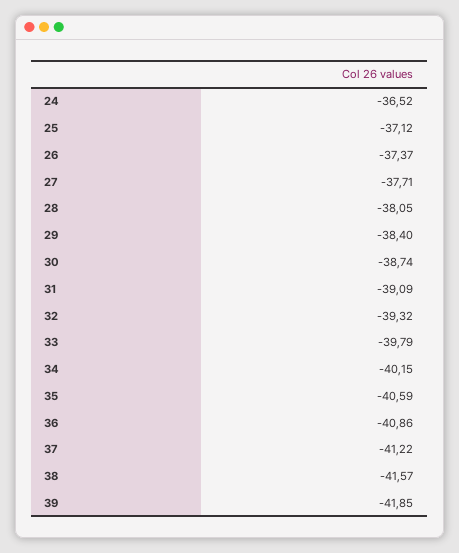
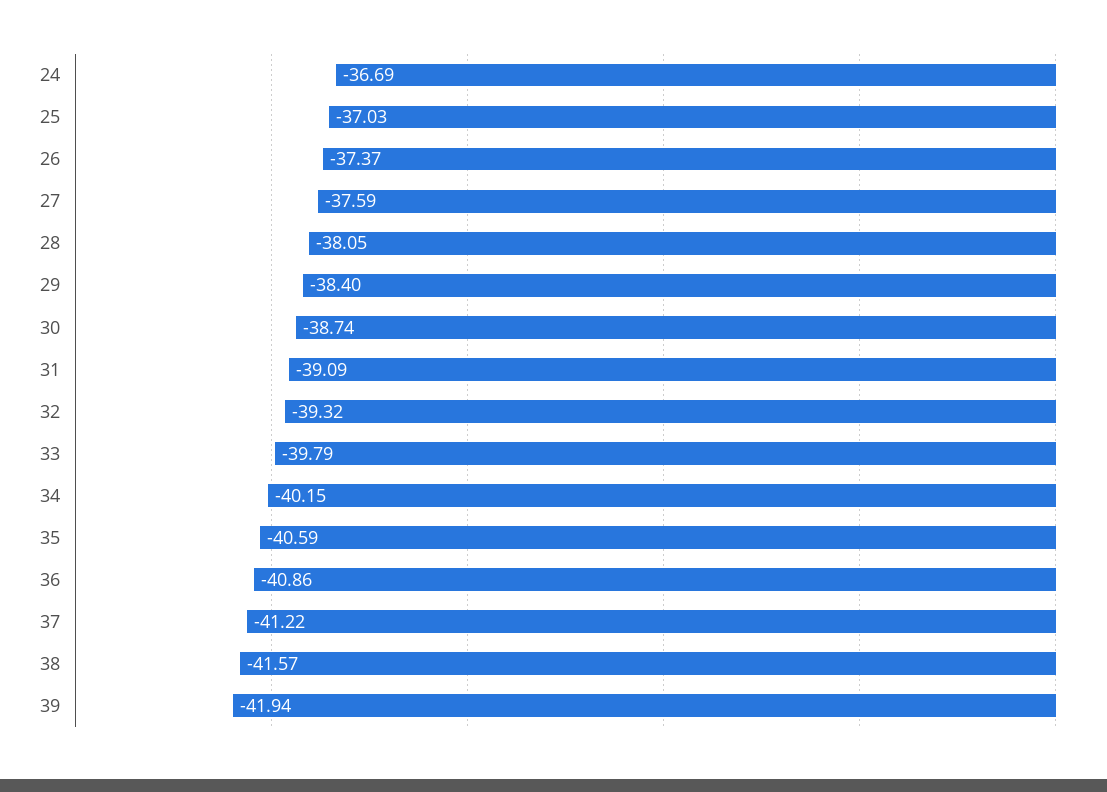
  {
-   "24": -36.52,
+   "24": -36.69,
-   "25": -37.12,
+   "25": -37.03,
    "26": -37.37,
-   "27": -37.71,
+   "27": -37.59,
    "28": -38.05,
    "29": -38.4,
    "30": -38.74,
    "31": -39.09,
    "32": -39.32,
    "33": -39.79,
    "34": -40.15,
    "35": -40.59,
    "36": -40.86,
    "37": -41.22,
    "38": -41.57,
-   "39": -41.85
+   "39": -41.94
  }

